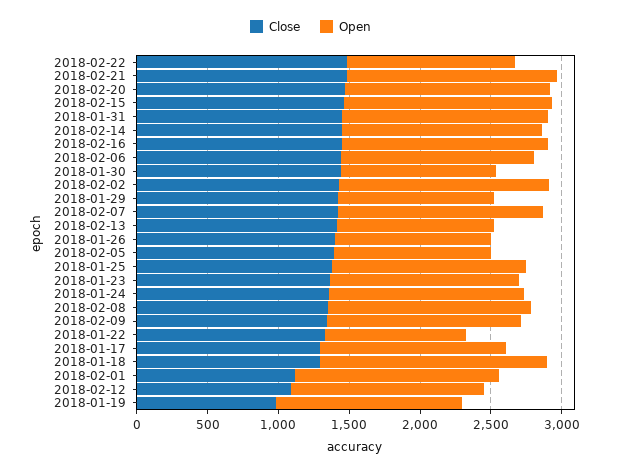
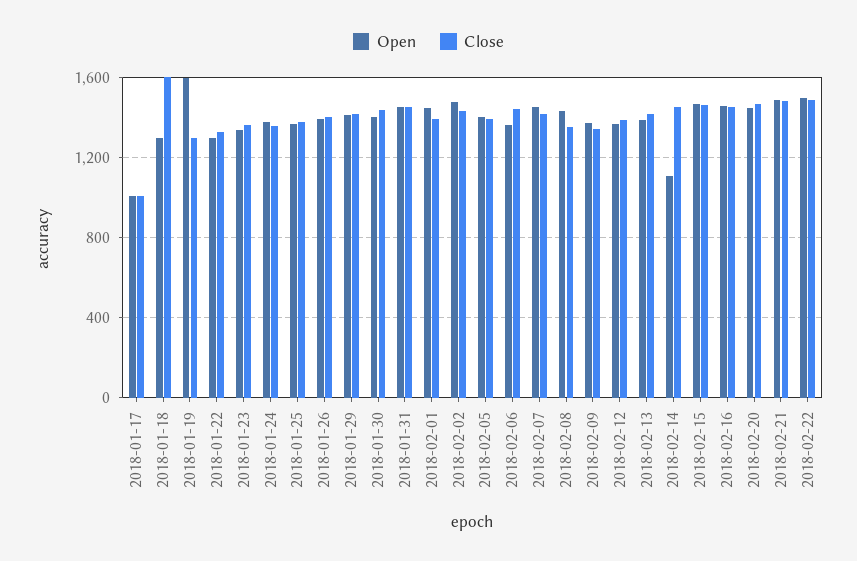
  {
    "Close": {
      "2018-02-22": 1500,
      "2018-02-21": 1500,
      "2018-02-20": 1450,
      "2018-02-15": 1450,
      "2018-01-31": 1450,
      "2018-02-14": 1450,
      "2018-02-16": 1450,
      "2018-02-06": 1450,
      "2018-01-30": 1450,
      "2018-02-02": 1450,
      "2018-01-29": 1400,
      "2018-02-07": 1400,
      "2018-02-13": 1400,
      "2018-01-26": 1400,
      "2018-02-05": 1400,
      "2018-01-25": 1400,
      "2018-01-23": 1350,
      "2018-01-24": 1350,
      "2018-02-08": 1350,
      "2018-02-09": 1350,
      "2018-01-22": 1350,
-     "2018-01-17": 1300,
+     "2018-01-17": 1000,
-     "2018-01-18": 1300,
+     "2018-01-18": 1600,
-     "2018-02-01": 1100,
+     "2018-02-01": 1400,
-     "2018-02-12": 1100,
+     "2018-02-12": 1400,
-     "2018-01-19": 1000
+     "2018-01-19": 1300
    },
    "Open": {
-     "2018-02-22": 1200,
+     "2018-02-22": 1500,
      "2018-02-21": 1500,
      "2018-02-20": 1450,
      "2018-02-15": 1450,
      "2018-01-31": 1450,
-     "2018-02-14": 1400,
+     "2018-02-14": 1100,
      "2018-02-16": 1450,
      "2018-02-06": 1350,
-     "2018-01-30": 1100,
+     "2018-01-30": 1400,
      "2018-02-02": 1500,
-     "2018-01-29": 1100,
+     "2018-01-29": 1400,
      "2018-02-07": 1450,
-     "2018-02-13": 1100,
+     "2018-02-13": 1400,
-     "2018-01-26": 1100,
+     "2018-01-26": 1400,
-     "2018-02-05": 1100,
+     "2018-02-05": 1400,
      "2018-01-25": 1350,
      "2018-01-23": 1350,
      "2018-01-24": 1400,
      "2018-02-08": 1450,
      "2018-02-09": 1350,
-     "2018-01-22": 1000,
+     "2018-01-22": 1300,
-     "2018-01-17": 1300,
+     "2018-01-17": 1000,
-     "2018-01-18": 1600,
+     "2018-01-18": 1300,
      "2018-02-01": 1450,
      "2018-02-12": 1350,
-     "2018-01-19": 1300
+     "2018-01-19": 1600
    }
  }

